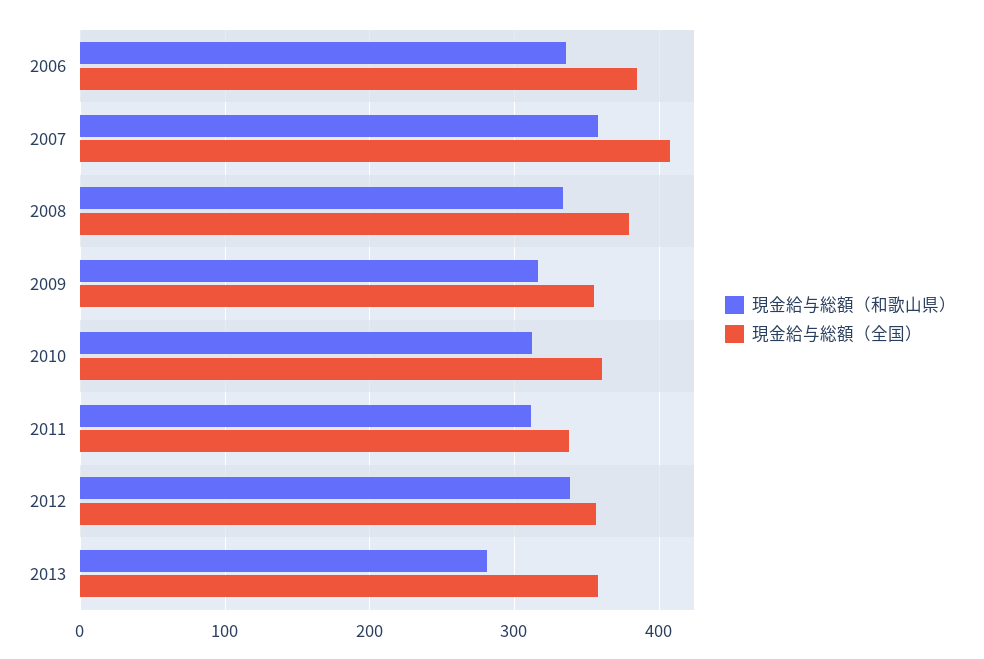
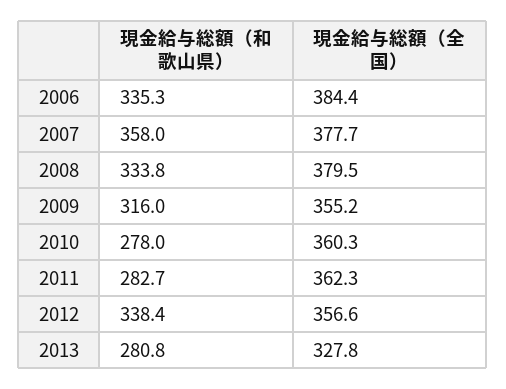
  {
    "現金給与総額（和歌山県）": {
      "2006": 335.3,
      "2007": 358,
      "2008": 333.8,
      "2009": 316,
-     "2010": 310,
+     "2010": 278,
-     "2011": 310,
+     "2011": 282.7,
      "2012": 338.4,
      "2013": 280.8
    },
    "現金給与総額（全国）": {
      "2006": 384.4,
-     "2007": 410,
+     "2007": 377.7,
      "2008": 379.5,
      "2009": 355.2,
      "2010": 360.3,
-     "2011": 340,
+     "2011": 362.3,
      "2012": 356.6,
-     "2013": 360
+     "2013": 327.8
    }
  }

